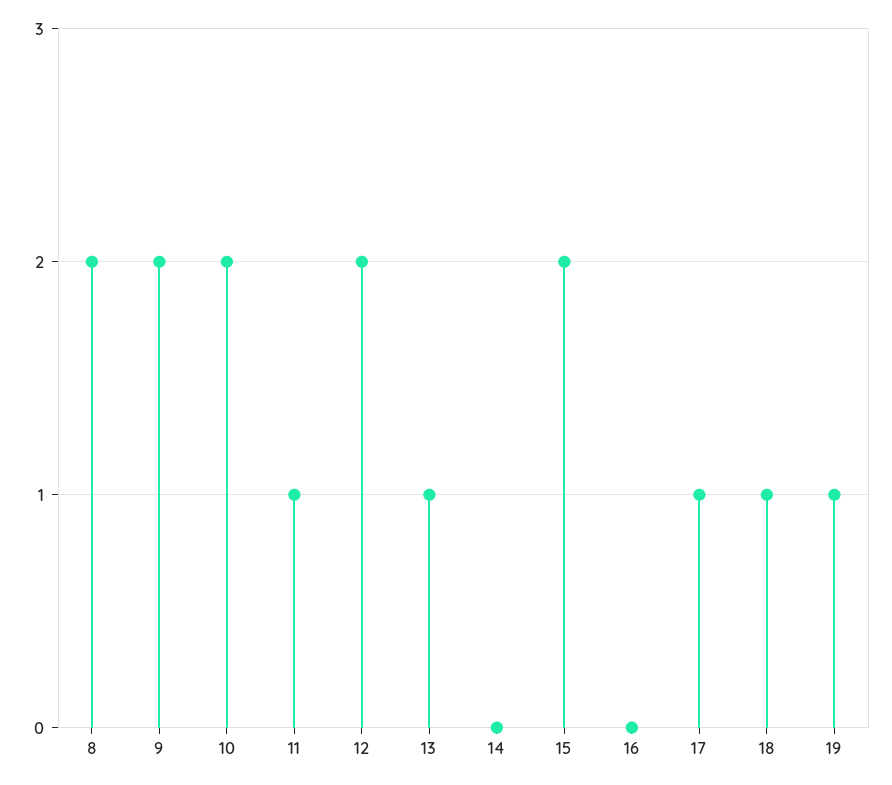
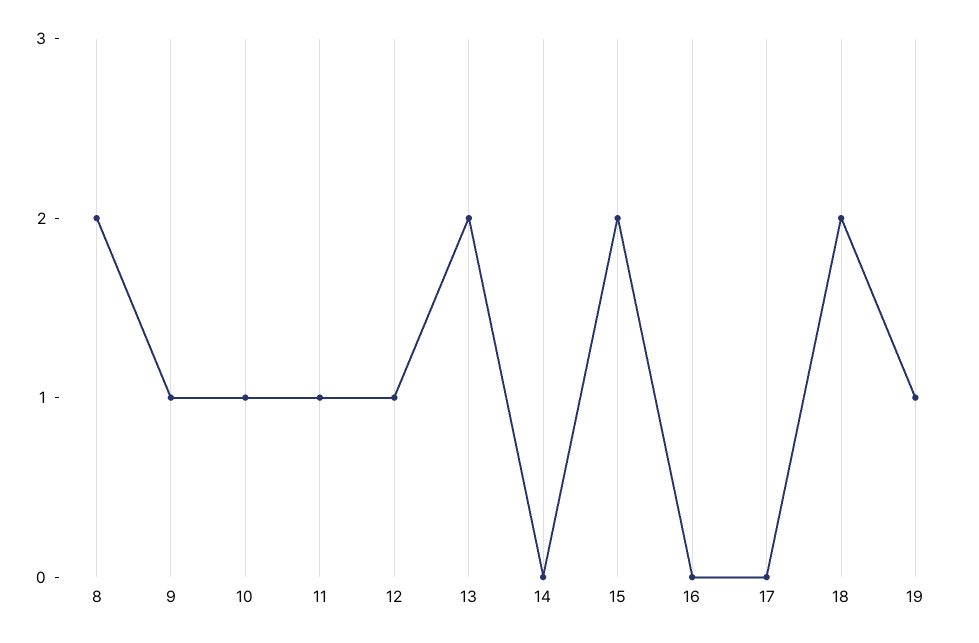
  {
    "8": 2,
-   "9": 2,
+   "9": 1,
-   "10": 2,
+   "10": 1,
    "11": 1,
-   "12": 2,
+   "12": 1,
-   "13": 1,
+   "13": 2,
    "14": 0,
    "15": 2,
    "16": 0,
-   "17": 1,
+   "17": 0,
-   "18": 1,
+   "18": 2,
    "19": 1
  }

